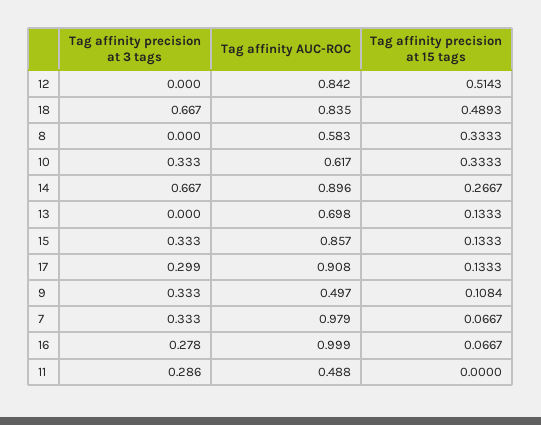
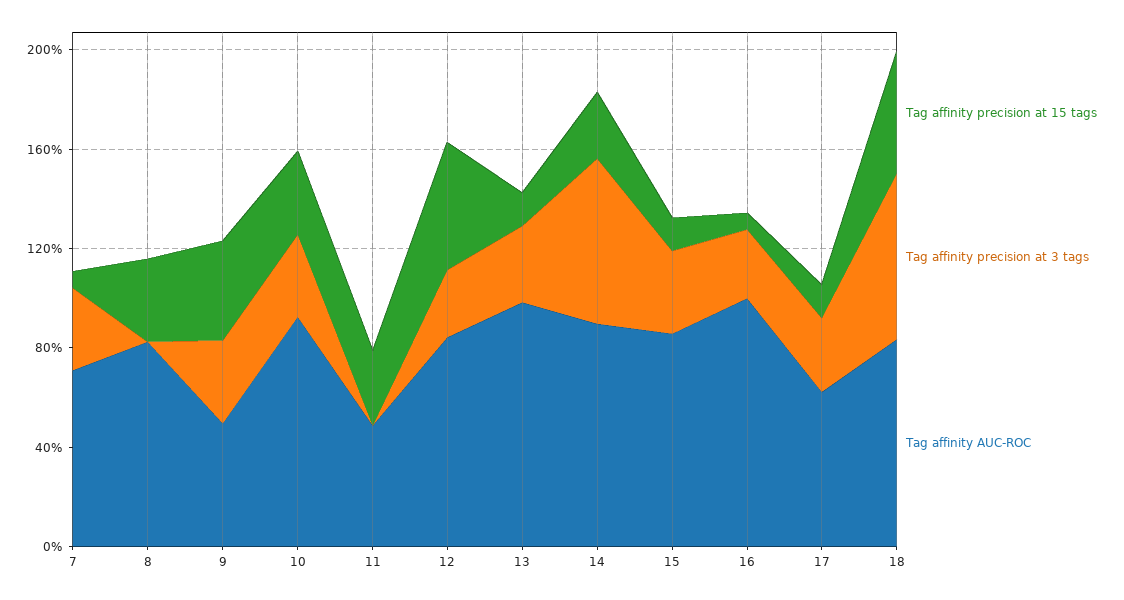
  {
    "Tag affinity precision at 3 tags": {
-     "12": 0,
+     "12": 0.3,
      "18": 0.667,
      "8": 0,
      "10": 0.333,
      "14": 0.667,
-     "13": 0,
+     "13": 0.3,
      "15": 0.333,
      "17": 0.299,
      "9": 0.333,
      "7": 0.333,
      "16": 0.278,
-     "11": 0.286
+     "11": 0
    },
    "Tag affinity AUC-ROC": {
      "12": 0.842,
      "18": 0.835,
-     "8": 0.583,
+     "8": 0.8,
-     "10": 0.617,
+     "10": 0.9,
      "14": 0.896,
-     "13": 0.698,
+     "13": 1,
      "15": 0.857,
-     "17": 0.908,
+     "17": 0.6,
      "9": 0.497,
-     "7": 0.979,
+     "7": 0.7,
      "16": 0.999,
      "11": 0.488
    },
    "Tag affinity precision at 15 tags": {
      "12": 0.5143,
      "18": 0.4893,
      "8": 0.3333,
      "10": 0.3333,
      "14": 0.2667,
      "13": 0.1333,
      "15": 0.1333,
      "17": 0.1333,
-     "9": 0.1084,
+     "9": 0.4,
      "7": 0.0667,
      "16": 0.0667,
-     "11": 0
+     "11": 0.3
    }
  }

